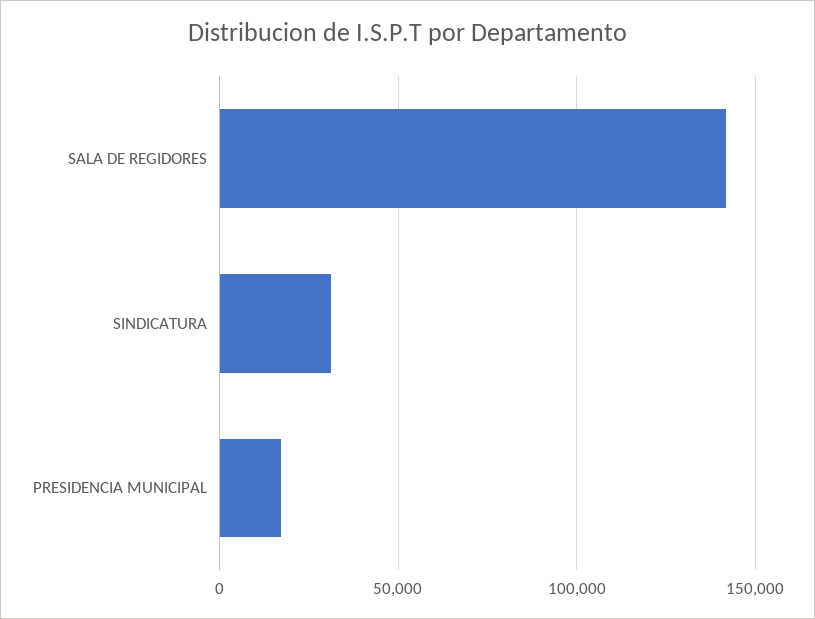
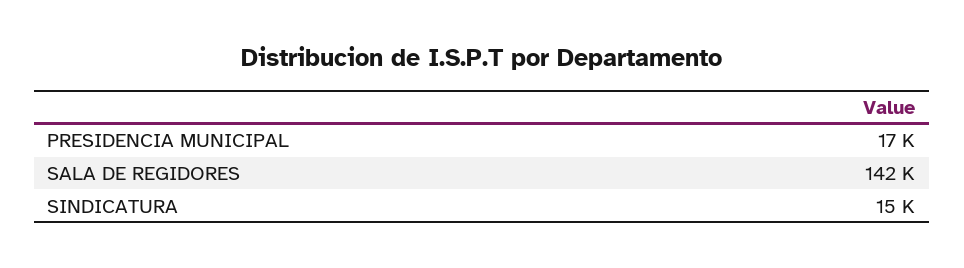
  {
    "SALA DE REGIDORES": 142000,
-   "SINDICATURA": 30000,
+   "SINDICATURA": 15000,
    "PRESIDENCIA MUNICIPAL": 17000
  }

